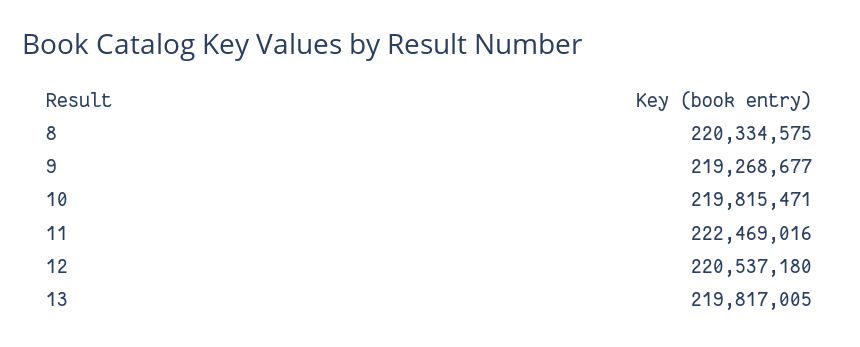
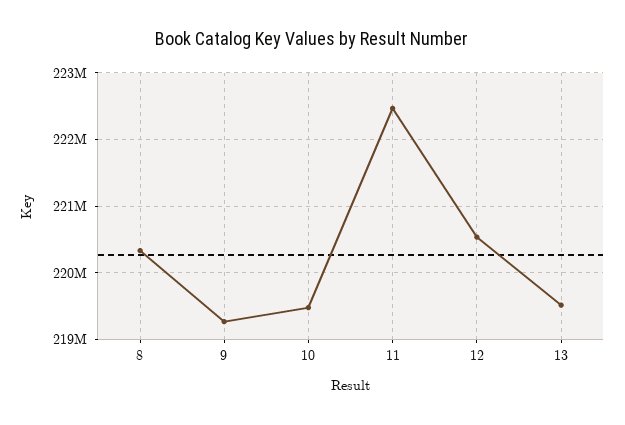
  {
    "8": 220334575,
    "9": 219268677,
-   "10": 219815471,
+   "10": 219500000,
    "11": 222469016,
    "12": 220537180,
-   "13": 219817005
+   "13": 219500000
  }

